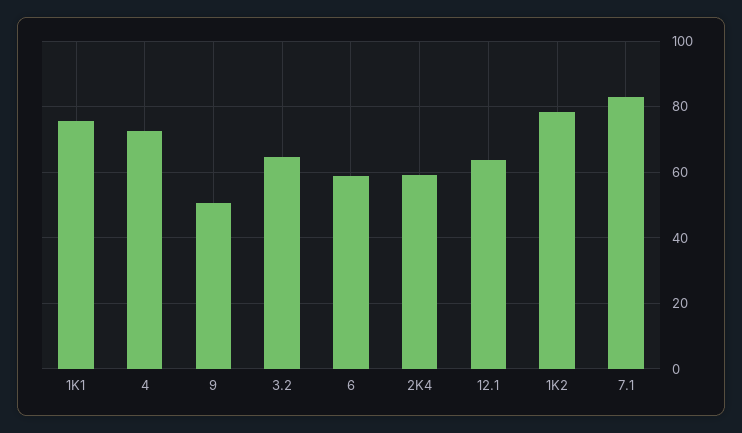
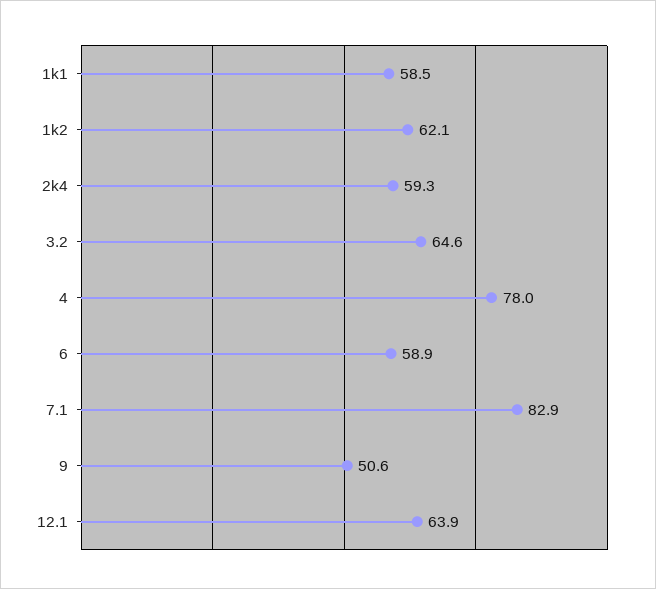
  {
-   "1K1": 76,
+   "1K1": 58.5,
-   "4": 72,
+   "4": 78,
    "9": 50.6,
    "3.2": 64.6,
    "6": 58.9,
    "2K4": 59.3,
    "12.1": 63.9,
-   "1K2": 78,
+   "1K2": 62.1,
    "7.1": 82.9
  }

